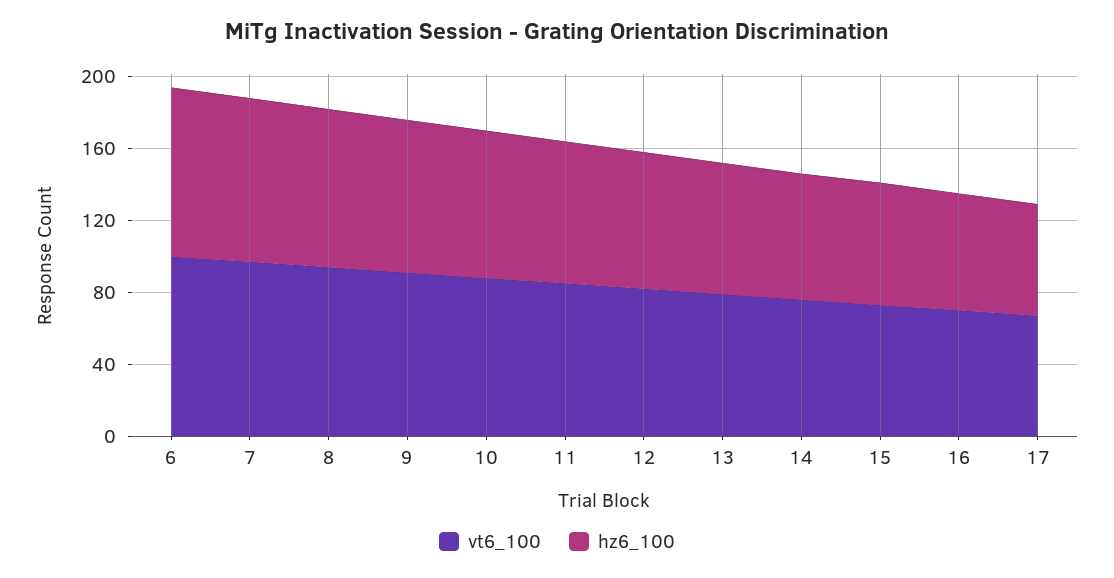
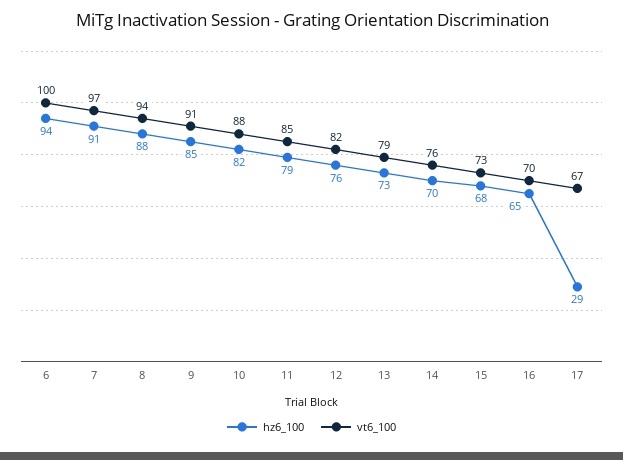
  {
    "vt6_100": {
      "6": 100,
      "7": 97,
      "8": 94,
      "9": 91,
      "10": 88,
      "11": 85,
      "12": 82,
      "13": 79,
      "14": 76,
      "15": 73,
      "16": 70,
      "17": 67
    },
    "hz6_100": {
      "6": 94,
      "7": 91,
      "8": 88,
      "9": 85,
      "10": 82,
      "11": 79,
      "12": 76,
      "13": 73,
      "14": 70,
      "15": 68,
      "16": 65,
-     "17": 60
+     "17": 29
    }
  }

